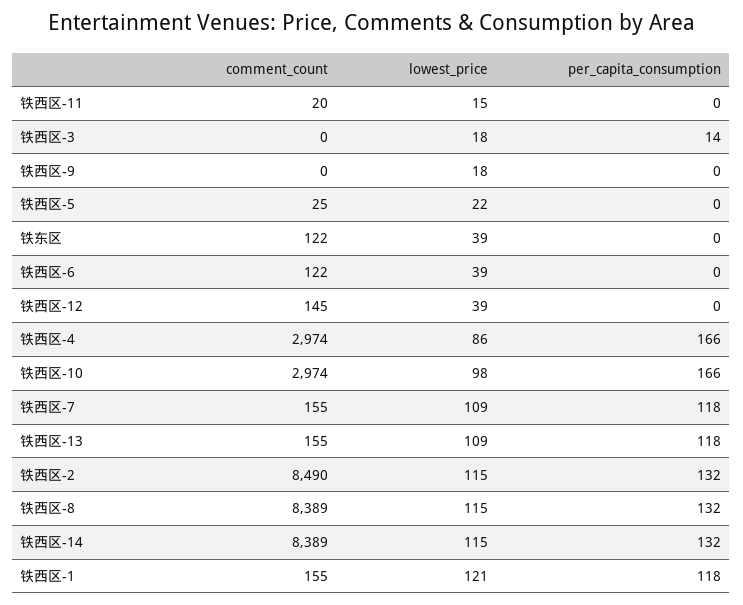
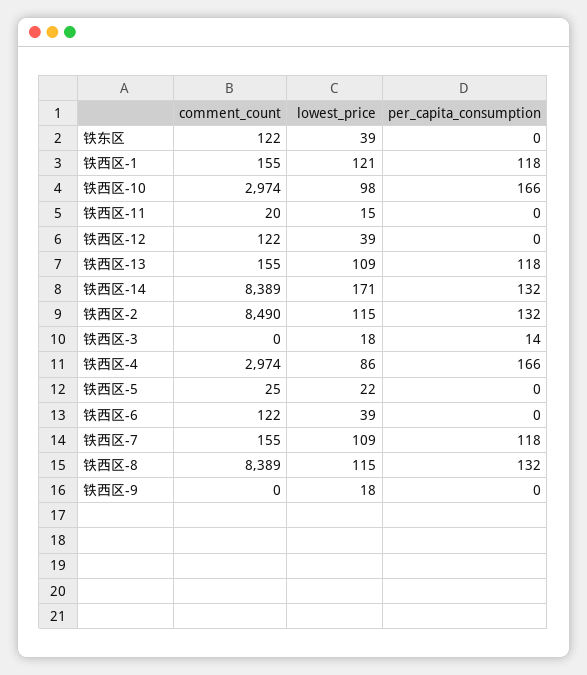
  {
    "comment_count": {
      "铁西区-11": 20,
      "铁西区-3": 0,
      "铁西区-9": 0,
      "铁西区-5": 25,
      "铁东区": 122,
      "铁西区-6": 122,
-     "铁西区-12": 145,
+     "铁西区-12": 122,
      "铁西区-4": 2974,
      "铁西区-10": 2974,
      "铁西区-7": 155,
      "铁西区-13": 155,
      "铁西区-2": 8490,
      "铁西区-8": 8389,
      "铁西区-14": 8389,
      "铁西区-1": 155
    },
    "lowest_price": {
      "铁西区-11": 15,
      "铁西区-3": 18,
      "铁西区-9": 18,
      "铁西区-5": 22,
      "铁东区": 39,
      "铁西区-6": 39,
      "铁西区-12": 39,
      "铁西区-4": 86,
      "铁西区-10": 98,
      "铁西区-7": 109,
      "铁西区-13": 109,
      "铁西区-2": 115,
      "铁西区-8": 115,
-     "铁西区-14": 115,
+     "铁西区-14": 171,
      "铁西区-1": 121
    },
    "per_capita_consumption": {
      "铁西区-11": 0,
      "铁西区-3": 14,
      "铁西区-9": 0,
      "铁西区-5": 0,
      "铁东区": 0,
      "铁西区-6": 0,
      "铁西区-12": 0,
      "铁西区-4": 166,
      "铁西区-10": 166,
      "铁西区-7": 118,
      "铁西区-13": 118,
      "铁西区-2": 132,
      "铁西区-8": 132,
      "铁西区-14": 132,
      "铁西区-1": 118
    }
  }

